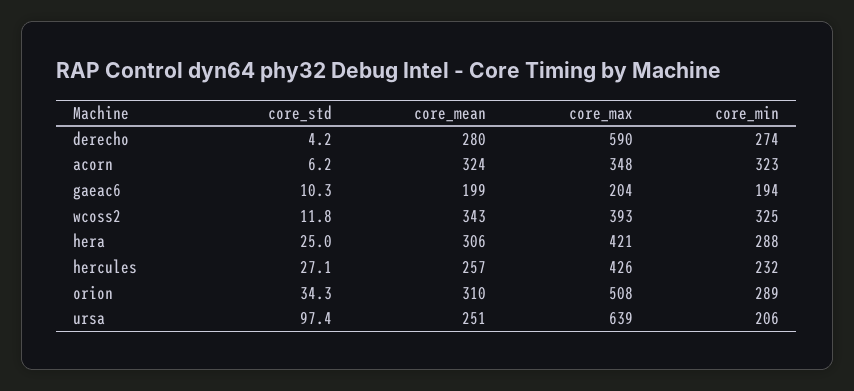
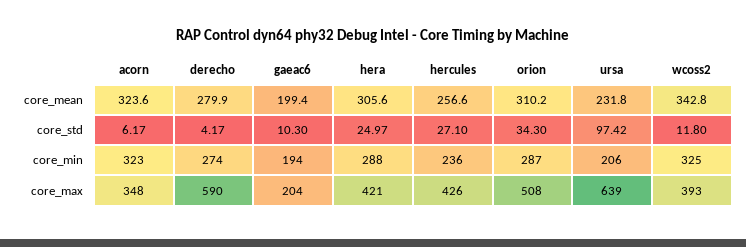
  {
    "core_std": {
      "derecho": 4.17,
      "acorn": 6.17,
      "gaeac6": 10.3,
      "wcoss2": 11.8,
      "hera": 24.97,
      "hercules": 27.1,
      "orion": 34.3,
      "ursa": 97.42
    },
    "core_mean": {
      "derecho": 279.9,
      "acorn": 323.6,
      "gaeac6": 199.4,
      "wcoss2": 342.8,
      "hera": 305.6,
      "hercules": 256.6,
      "orion": 310.2,
-     "ursa": 251
+     "ursa": 231.8
    },
    "core_max": {
      "derecho": 590,
      "acorn": 348,
      "gaeac6": 204,
      "wcoss2": 393,
      "hera": 421,
      "hercules": 426,
      "orion": 508,
      "ursa": 639
    },
    "core_min": {
      "derecho": 274,
      "acorn": 323,
      "gaeac6": 194,
      "wcoss2": 325,
      "hera": 288,
-     "hercules": 232,
+     "hercules": 236,
-     "orion": 289,
+     "orion": 287,
      "ursa": 206
    }
  }

